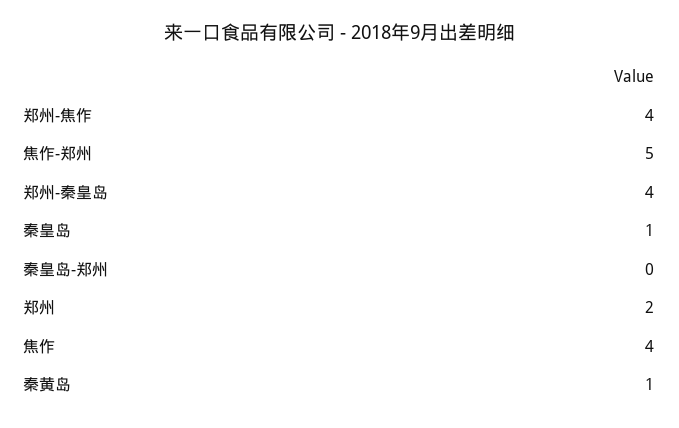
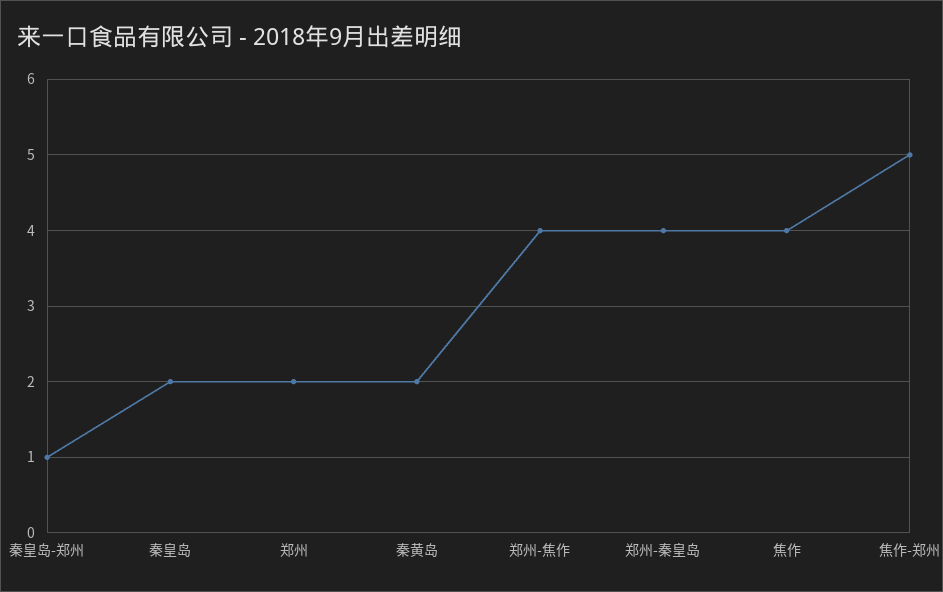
  {
    "郑州-焦作": 4,
    "焦作-郑州": 5,
    "郑州-秦皇岛": 4,
-   "秦皇岛": 1,
+   "秦皇岛": 2,
-   "秦皇岛-郑州": 0,
+   "秦皇岛-郑州": 1,
    "郑州": 2,
    "焦作": 4,
-   "秦黄岛": 1
+   "秦黄岛": 2
  }

